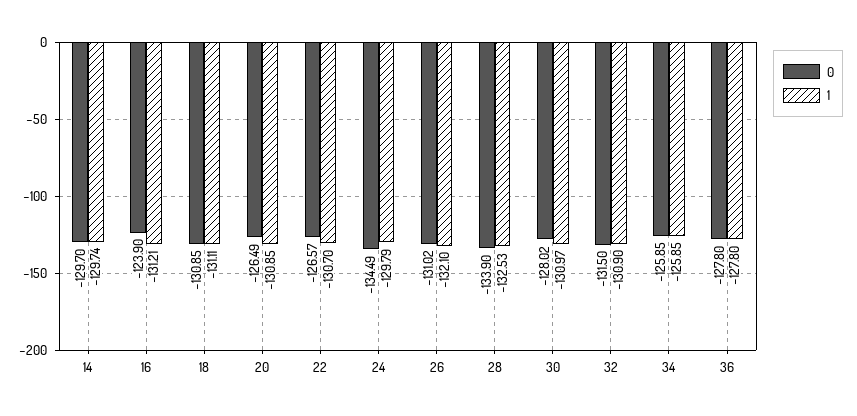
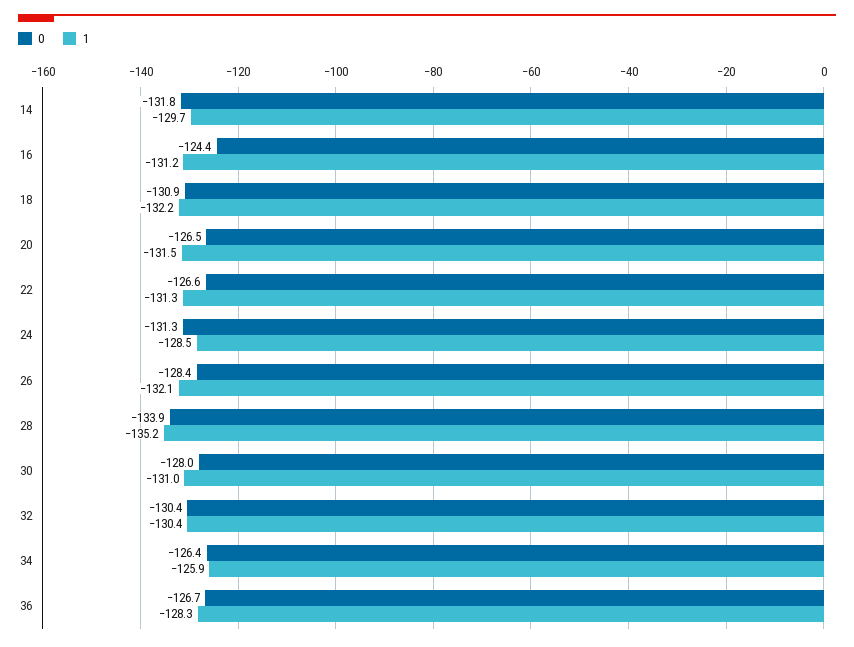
  {
    "0": {
-     "14": -129.7,
+     "14": -131.8,
-     "16": -123.9,
+     "16": -124.4,
      "18": -130.85,
      "20": -126.49,
      "22": -126.57,
-     "24": -134.49,
+     "24": -131.3,
-     "26": -131.02,
+     "26": -128.4,
      "28": -133.9,
      "30": -128.02,
-     "32": -131.5,
+     "32": -130.4,
-     "34": -125.85,
+     "34": -126.4,
-     "36": -127.8
+     "36": -126.7
    },
    "1": {
      "14": -129.74,
      "16": -131.21,
-     "18": -131.11,
+     "18": -132.2,
-     "20": -130.85,
+     "20": -131.5,
-     "22": -130.7,
+     "22": -131.3,
-     "24": -129.79,
+     "24": -128.5,
      "26": -132.1,
-     "28": -132.53,
+     "28": -135.2,
      "30": -130.97,
-     "32": -130.9,
+     "32": -130.4,
      "34": -125.85,
-     "36": -127.8
+     "36": -128.3
    }
  }

